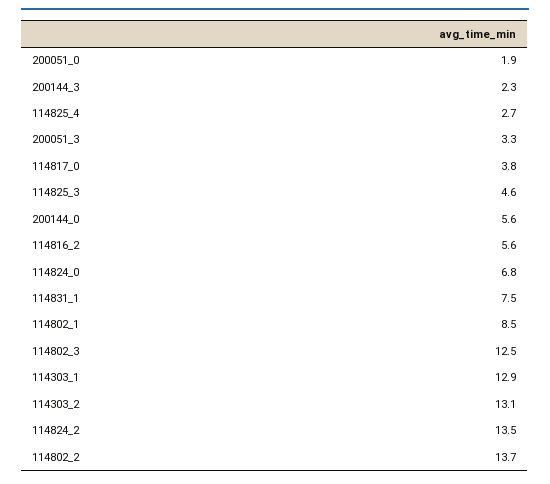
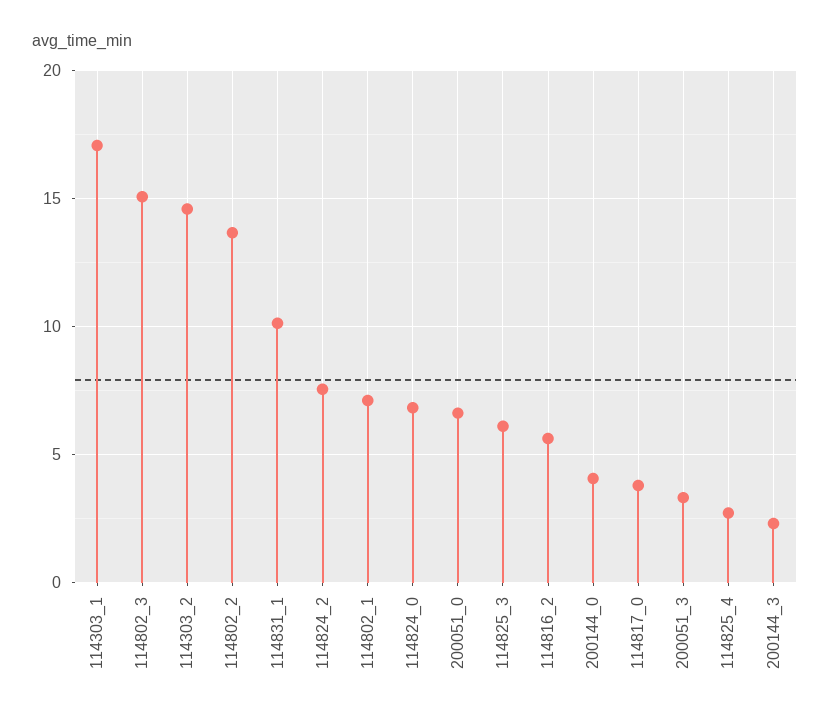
  {
-   "200051_0": 1.9,
+   "200051_0": 6.5,
    "200144_3": 2.3,
    "114825_4": 2.7,
    "200051_3": 3.3,
    "114817_0": 3.8,
-   "114825_3": 4.6,
+   "114825_3": 6,
-   "200144_0": 5.6,
+   "200144_0": 4,
    "114816_2": 5.6,
    "114824_0": 6.8,
-   "114831_1": 7.5,
+   "114831_1": 10,
-   "114802_1": 8.5,
+   "114802_1": 7,
-   "114802_3": 12.5,
+   "114802_3": 15,
-   "114303_1": 12.9,
+   "114303_1": 17,
-   "114303_2": 13.1,
+   "114303_2": 14.5,
-   "114824_2": 13.5,
+   "114824_2": 7.5,
    "114802_2": 13.7
  }

